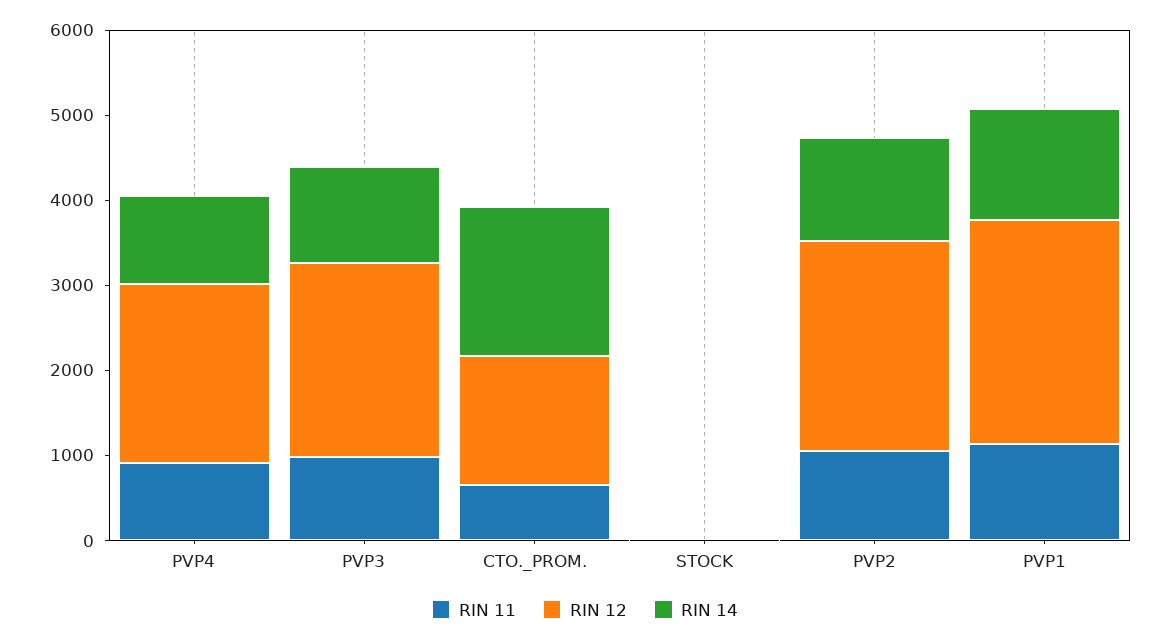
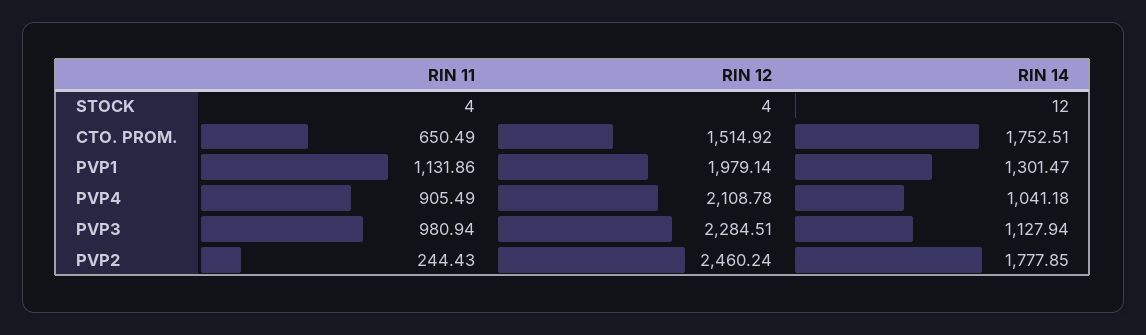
  {
    "RIN 11": {
      "PVP4": 905.49,
      "PVP3": 980.94,
      "CTO._PROM.": 650.49,
      "STOCK": 4,
-     "PVP2": 1000,
+     "PVP2": 244.43,
      "PVP1": 1131.86
    },
    "RIN 12": {
      "PVP4": 2108.78,
      "PVP3": 2284.51,
      "CTO._PROM.": 1514.92,
      "STOCK": 4,
      "PVP2": 2460.24,
-     "PVP1": 2600
+     "PVP1": 1979.14
    },
    "RIN 14": {
      "PVP4": 1041.18,
      "PVP3": 1127.94,
      "CTO._PROM.": 1752.51,
      "STOCK": 12,
-     "PVP2": 1200,
+     "PVP2": 1777.85,
      "PVP1": 1301.47
    }
  }

